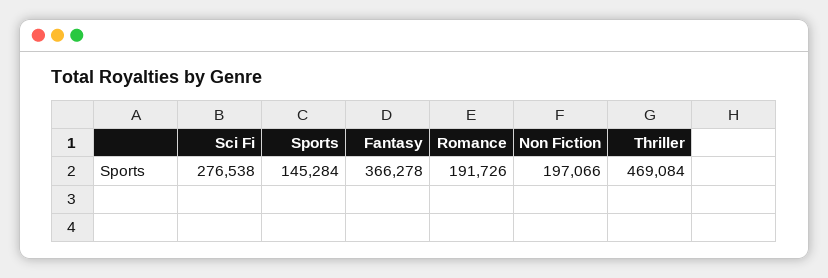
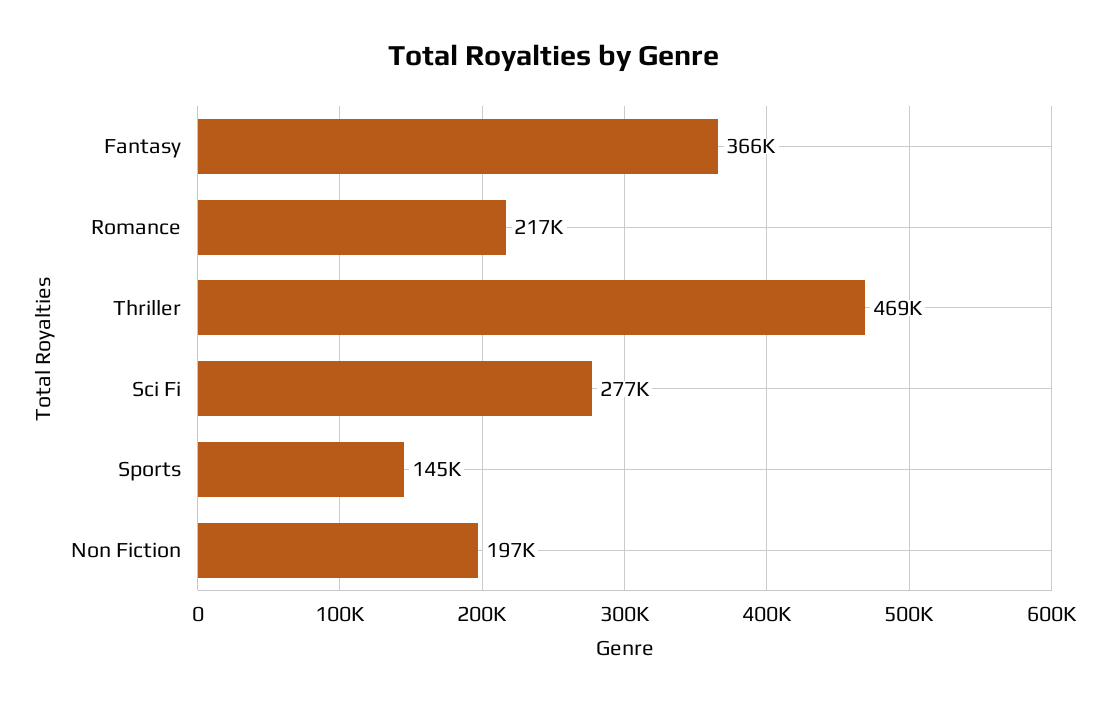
  {
    "Sci Fi": 276538,
    "Sports": 145284,
    "Fantasy": 366278,
-   "Romance": 191726,
+   "Romance": 217000,
    "Non Fiction": 197066,
    "Thriller": 469084
  }

